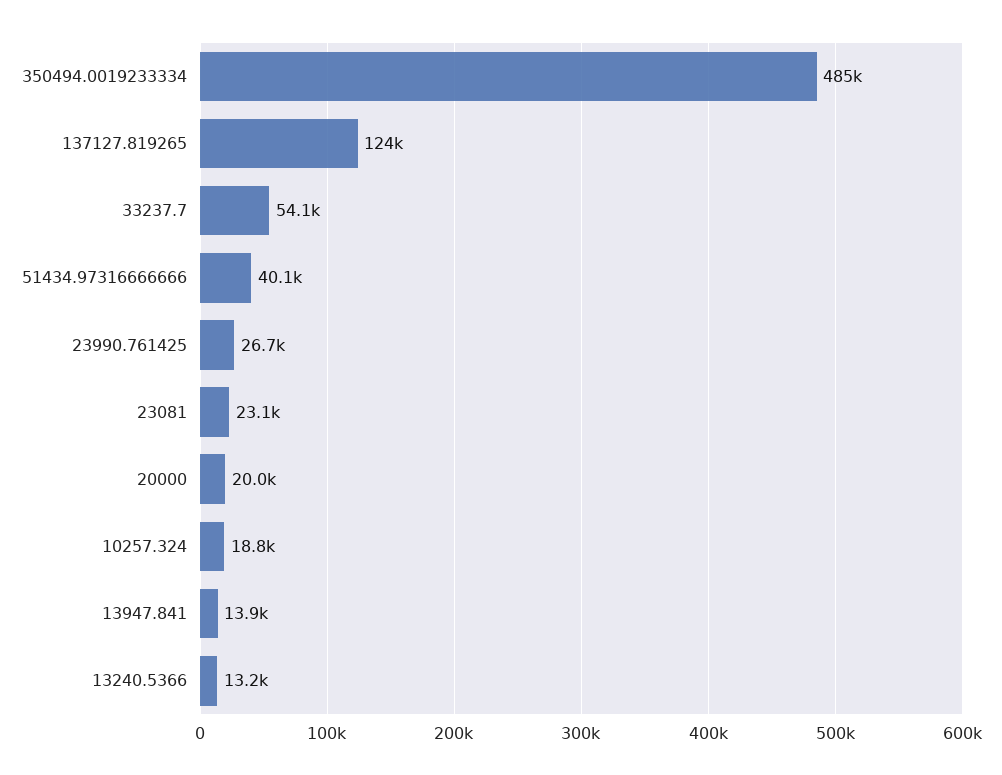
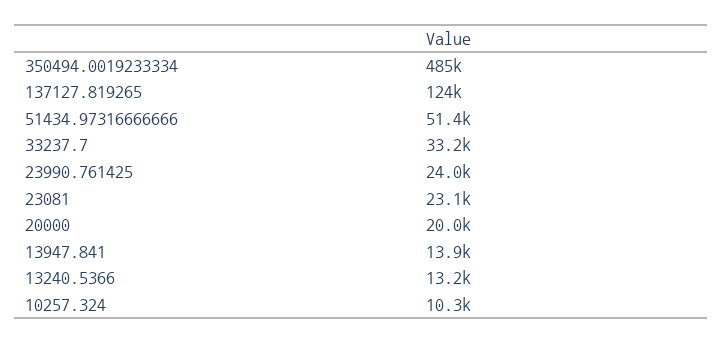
  {
    "350494.0019233334": 485000,
    "137127.819265": 124000,
-   "33237.7": 54100,
+   "33237.7": 33200,
-   "51434.97316666666": 40100,
+   "51434.97316666666": 51400,
-   "23990.761425": 26700,
+   "23990.761425": 24000,
    "23081": 23100,
    "20000": 20000,
-   "10257.324": 18800,
+   "10257.324": 10300,
    "13947.841": 13900,
    "13240.5366": 13200
  }

